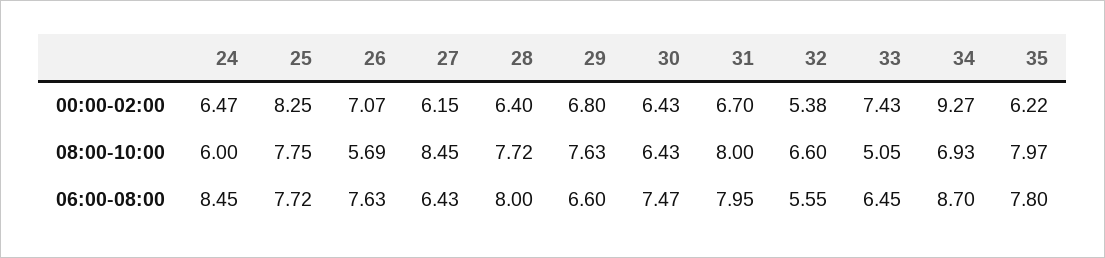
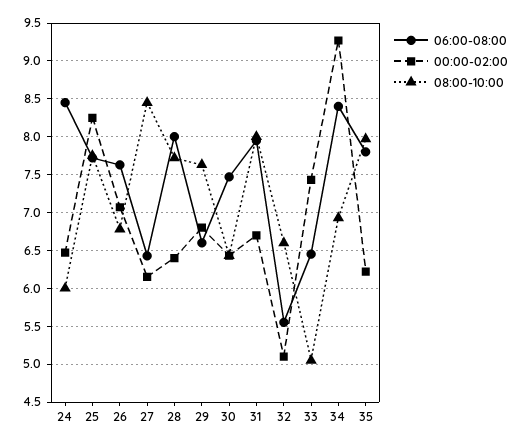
  {
    "00:00-02:00": {
      "24": 6.47,
      "25": 8.25,
      "26": 7.07,
      "27": 6.15,
      "28": 6.4,
      "29": 6.8,
      "30": 6.43,
      "31": 6.7,
-     "32": 5.38,
+     "32": 5.1,
      "33": 7.43,
      "34": 9.27,
      "35": 6.22
    },
    "08:00-10:00": {
      "24": 6,
      "25": 7.75,
-     "26": 5.69,
+     "26": 6.8,
      "27": 8.45,
      "28": 7.72,
      "29": 7.63,
      "30": 6.43,
      "31": 8,
      "32": 6.6,
      "33": 5.05,
      "34": 6.93,
      "35": 7.97
    },
    "06:00-08:00": {
      "24": 8.45,
      "25": 7.72,
      "26": 7.63,
      "27": 6.43,
      "28": 8,
      "29": 6.6,
      "30": 7.47,
      "31": 7.95,
      "32": 5.55,
      "33": 6.45,
-     "34": 8.7,
+     "34": 8.4,
      "35": 7.8
    }
  }

